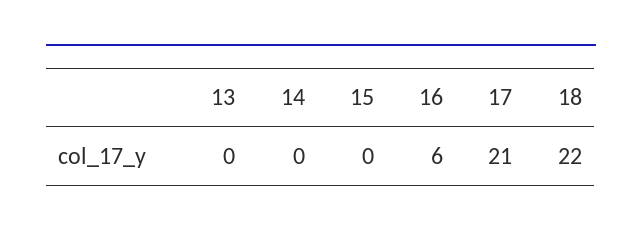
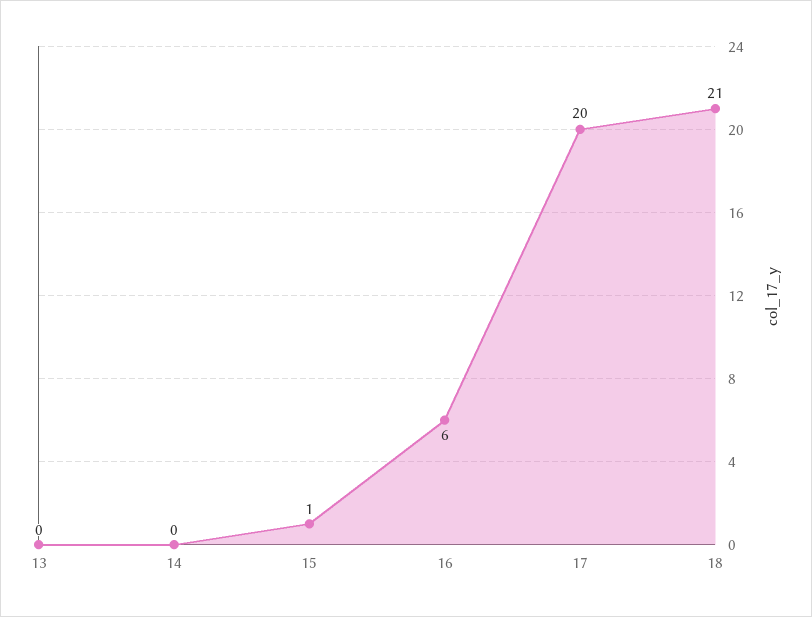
  {
    "13": 0,
    "14": 0,
-   "15": 0,
+   "15": 1,
    "16": 6,
-   "17": 21,
+   "17": 20,
-   "18": 22
+   "18": 21
  }

